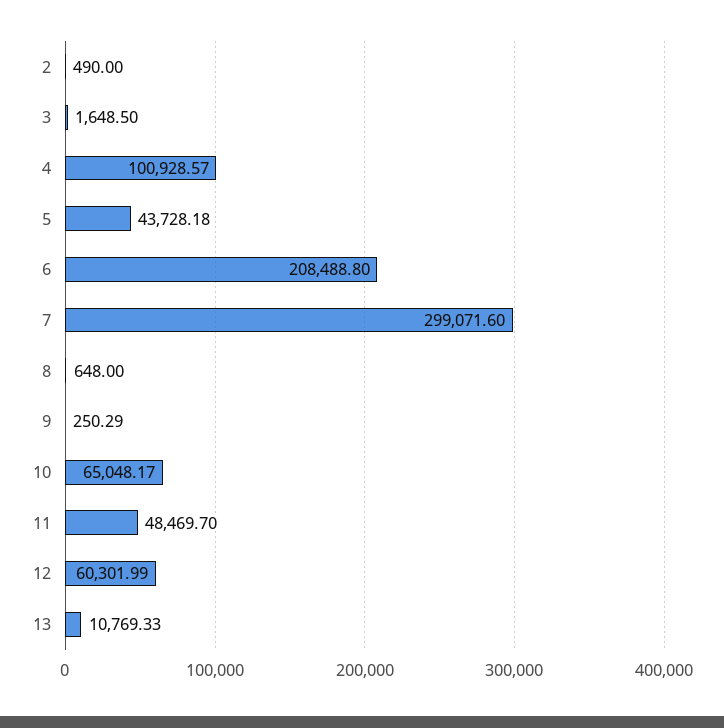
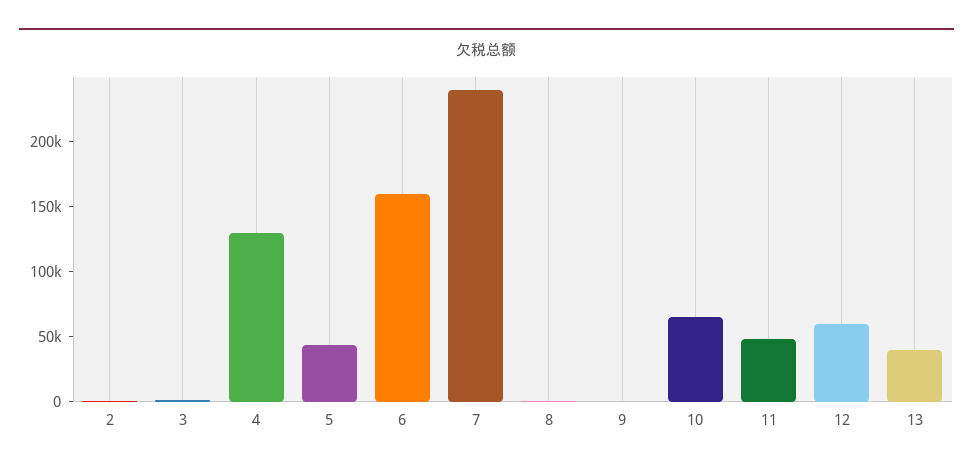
  {
    "2": 490,
    "3": 1648.5,
-   "4": 100928.57,
+   "4": 130000,
    "5": 43728.18,
-   "6": 208488.8,
+   "6": 160000,
-   "7": 299071.6,
+   "7": 240000,
    "8": 648,
    "9": 250.29,
    "10": 65048.17,
    "11": 48469.7,
    "12": 60301.99,
-   "13": 10769.33
+   "13": 40000
  }

